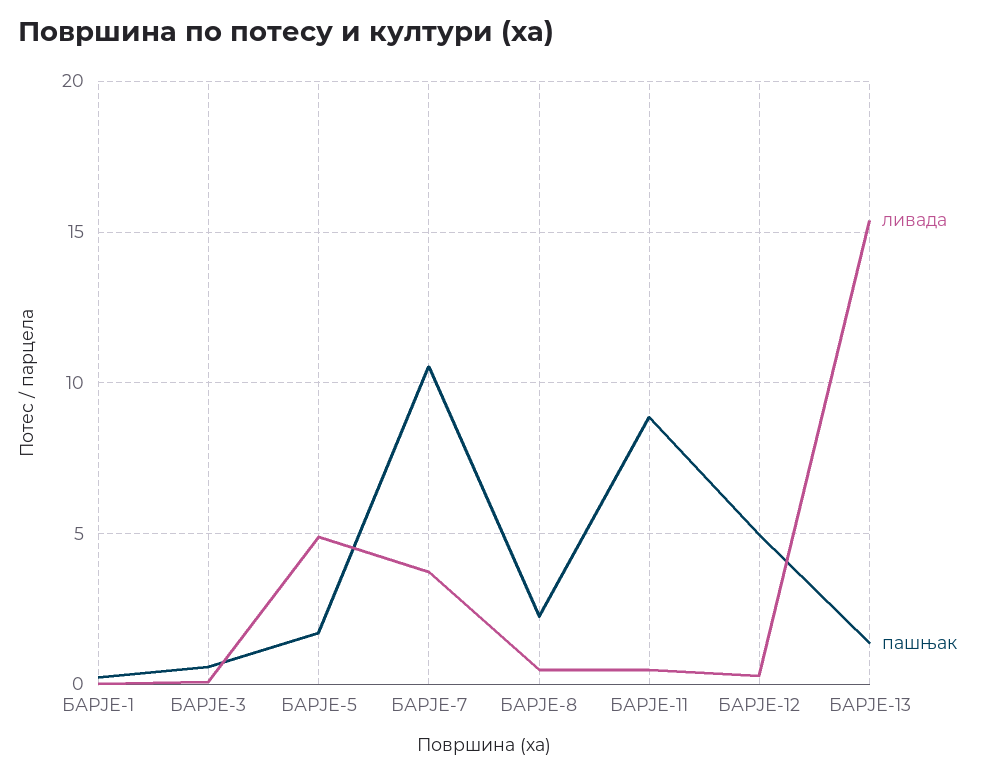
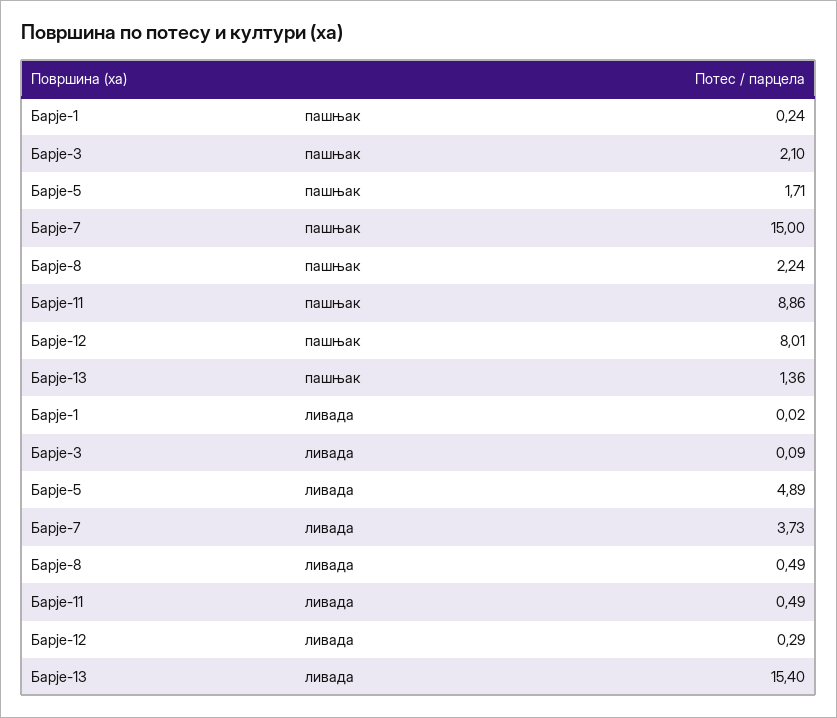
  {
    "ливада": {
      "БАРЈЕ-1": 0.02,
      "БАРЈЕ-3": 0.09,
      "БАРЈЕ-5": 4.89,
      "БАРЈЕ-7": 3.73,
      "БАРЈЕ-8": 0.49,
      "БАРЈЕ-11": 0.49,
      "БАРЈЕ-12": 0.29,
      "БАРЈЕ-13": 15.4
    },
    "пашњак": {
      "БАРЈЕ-1": 0.24,
-     "БАРЈЕ-3": 0.5,
+     "БАРЈЕ-3": 2.1,
      "БАРЈЕ-5": 1.71,
-     "БАРЈЕ-7": 10.5,
+     "БАРЈЕ-7": 15,
      "БАРЈЕ-8": 2.24,
      "БАРЈЕ-11": 8.86,
-     "БАРЈЕ-12": 5,
+     "БАРЈЕ-12": 8.01,
      "БАРЈЕ-13": 1.36
    }
  }

